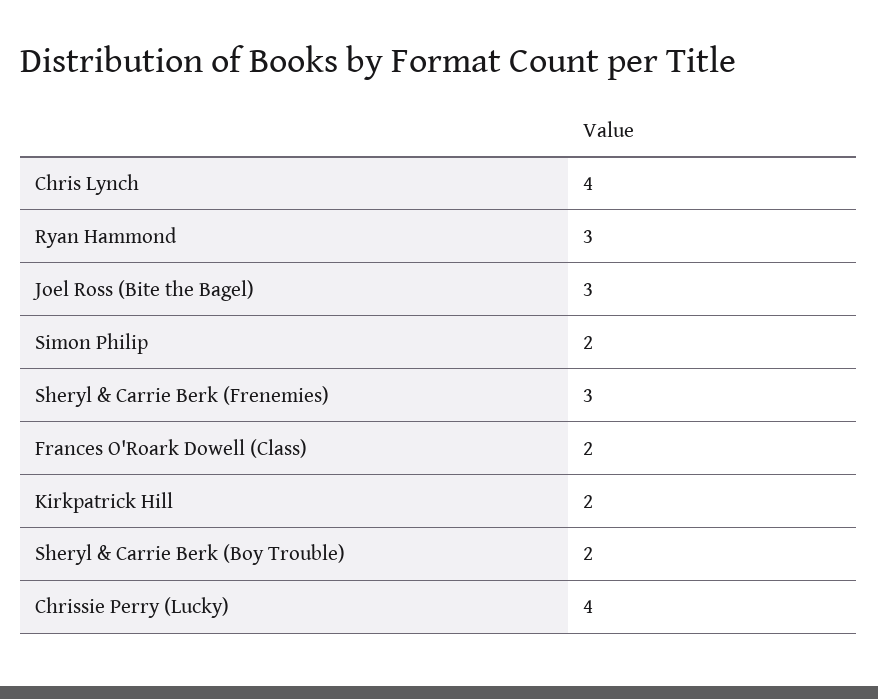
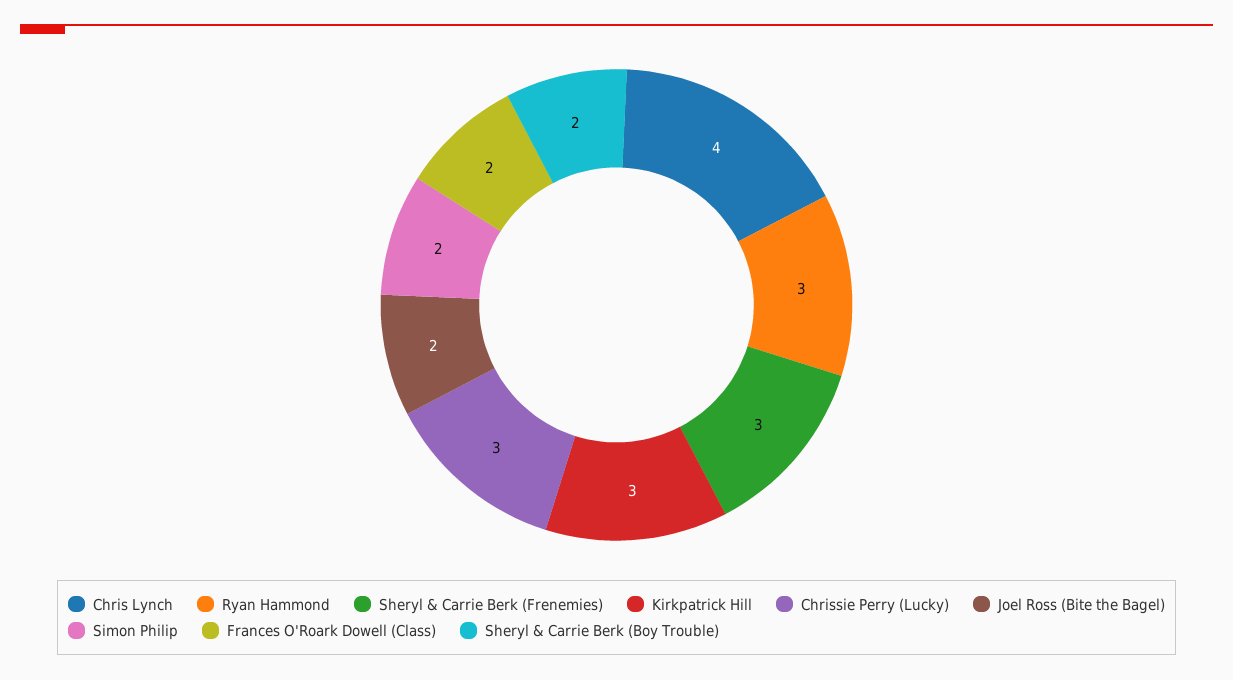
  {
    "Chris Lynch": 4,
    "Ryan Hammond": 3,
-   "Joel Ross (Bite the Bagel)": 3,
+   "Joel Ross (Bite the Bagel)": 2,
    "Simon Philip": 2,
    "Sheryl & Carrie Berk (Frenemies)": 3,
    "Frances O'Roark Dowell (Class)": 2,
-   "Kirkpatrick Hill": 2,
+   "Kirkpatrick Hill": 3,
    "Sheryl & Carrie Berk (Boy Trouble)": 2,
-   "Chrissie Perry (Lucky)": 4
+   "Chrissie Perry (Lucky)": 3
  }

